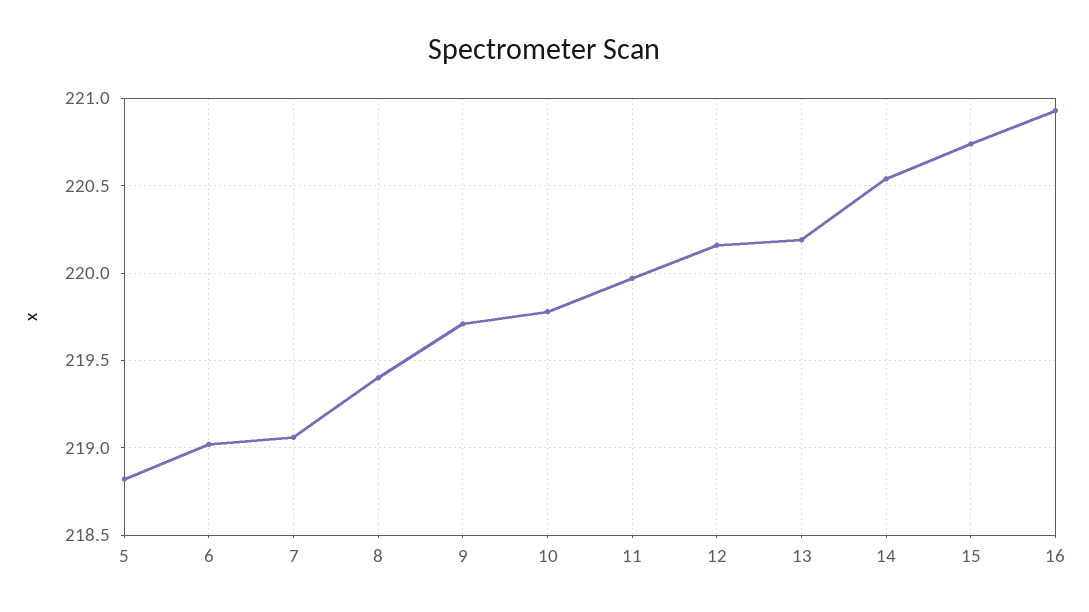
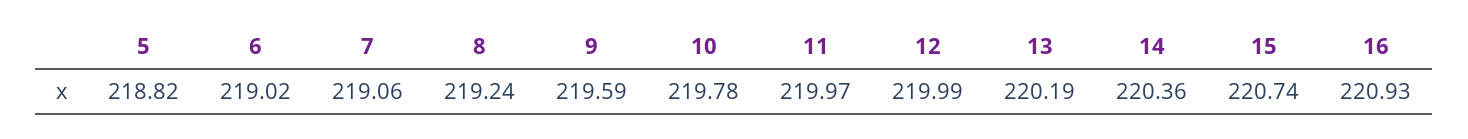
  {
    "5": 218.82,
    "6": 219.02,
    "7": 219.06,
-   "8": 219.4,
+   "8": 219.24,
-   "9": 219.7,
+   "9": 219.59,
    "10": 219.78,
    "11": 219.97,
-   "12": 220.15,
+   "12": 219.99,
    "13": 220.19,
-   "14": 220.55,
+   "14": 220.36,
    "15": 220.74,
    "16": 220.93
  }

